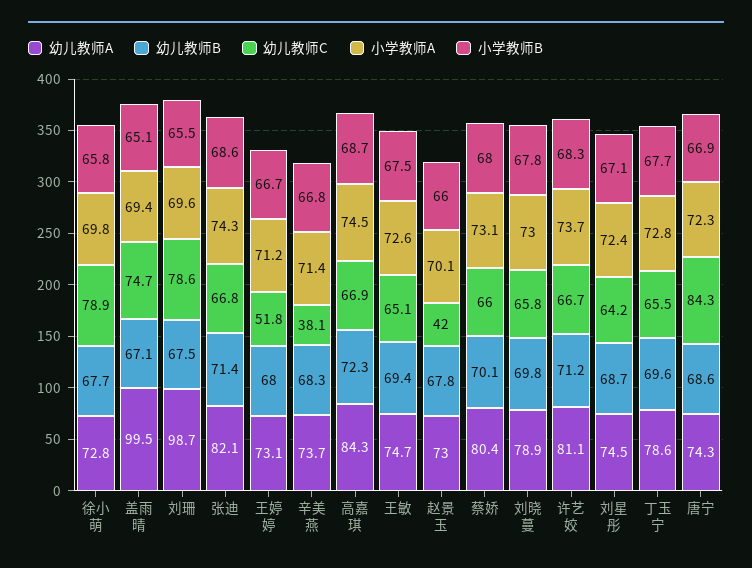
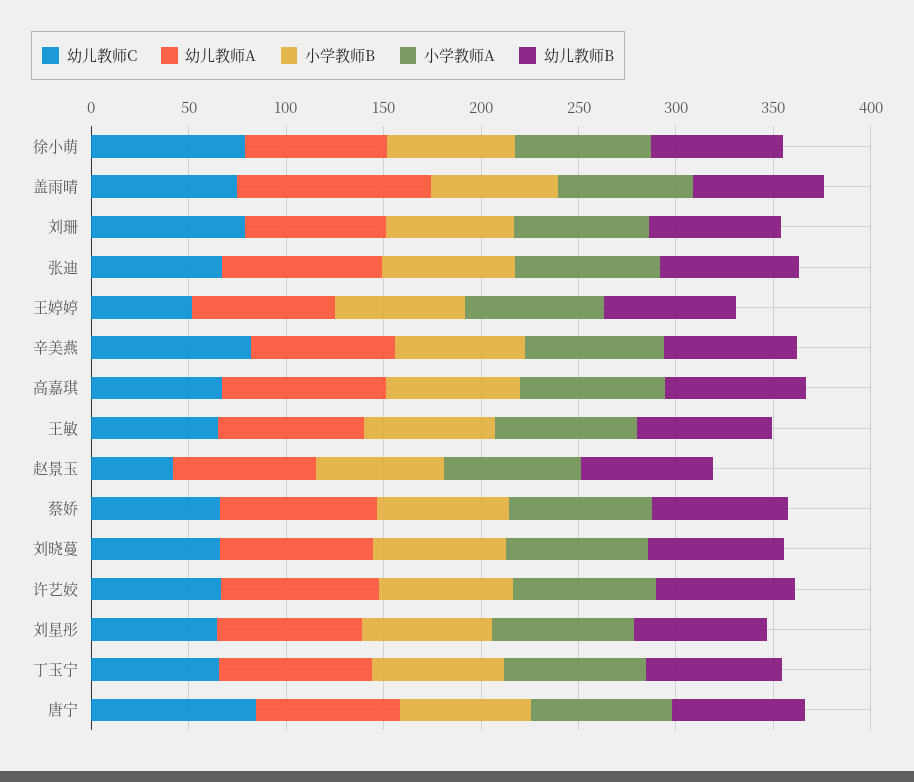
  {
    "幼儿教师A": {
      "徐小萌": 72.8,
      "盖雨晴": 99.5,
-     "刘珊": 98.7,
+     "刘珊": 70,
      "张迪": 82.1,
      "王婷婷": 73.1,
      "辛美燕": 73.7,
      "高嘉琪": 84.3,
      "王敏": 74.7,
      "赵景玉": 73,
      "蔡娇": 80.4,
      "刘晓蔓": 78.9,
      "许艺姣": 81.1,
      "刘星彤": 74.5,
      "丁玉宁": 78.6,
      "唐宁": 74.3
    },
    "幼儿教师B": {
      "徐小萌": 67.7,
      "盖雨晴": 67.1,
      "刘珊": 67.5,
      "张迪": 71.4,
      "王婷婷": 68,
      "辛美燕": 68.3,
      "高嘉琪": 72.3,
      "王敏": 69.4,
      "赵景玉": 67.8,
      "蔡娇": 70.1,
      "刘晓蔓": 69.8,
      "许艺姣": 71.2,
      "刘星彤": 68.7,
      "丁玉宁": 69.6,
      "唐宁": 68.6
    },
    "幼儿教师C": {
      "徐小萌": 78.9,
      "盖雨晴": 74.7,
      "刘珊": 78.6,
      "张迪": 66.8,
      "王婷婷": 51.8,
-     "辛美燕": 38.1,
+     "辛美燕": 80,
      "高嘉琪": 66.9,
      "王敏": 65.1,
      "赵景玉": 42,
      "蔡娇": 66,
      "刘晓蔓": 65.8,
      "许艺姣": 66.7,
      "刘星彤": 64.2,
      "丁玉宁": 65.5,
      "唐宁": 84.3
    },
    "小学教师A": {
      "徐小萌": 69.8,
      "盖雨晴": 69.4,
      "刘珊": 69.6,
      "张迪": 74.3,
      "王婷婷": 71.2,
      "辛美燕": 71.4,
      "高嘉琪": 74.5,
      "王敏": 72.6,
      "赵景玉": 70.1,
      "蔡娇": 73.1,
      "刘晓蔓": 73,
      "许艺姣": 73.7,
      "刘星彤": 72.4,
      "丁玉宁": 72.8,
      "唐宁": 72.3
    },
    "小学教师B": {
      "徐小萌": 65.8,
      "盖雨晴": 65.1,
      "刘珊": 65.5,
      "张迪": 68.6,
      "王婷婷": 66.7,
      "辛美燕": 66.8,
      "高嘉琪": 68.7,
      "王敏": 67.5,
      "赵景玉": 66,
      "蔡娇": 68,
      "刘晓蔓": 67.8,
      "许艺姣": 68.3,
      "刘星彤": 67.1,
      "丁玉宁": 67.7,
      "唐宁": 66.9
    }
  }

